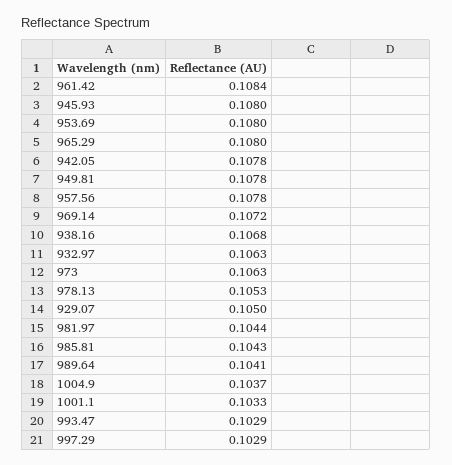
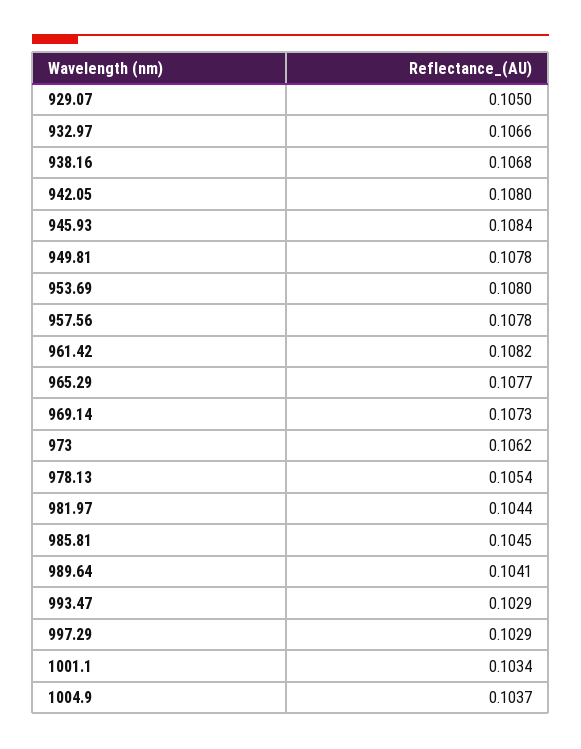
  {
-   "961.42": 0.1084,
+   "961.42": 0.1082,
-   "945.93": 0.108,
+   "945.93": 0.1084,
    "953.69": 0.108,
-   "965.29": 0.108,
+   "965.29": 0.1077,
-   "942.05": 0.1078,
+   "942.05": 0.108,
    "949.81": 0.1078,
    "957.56": 0.1078,
-   "969.14": 0.1072,
+   "969.14": 0.1073,
    "938.16": 0.1068,
-   "932.97": 0.1063,
+   "932.97": 0.1066,
-   "973": 0.1063,
+   "973": 0.1062,
-   "978.13": 0.1053,
+   "978.13": 0.1054,
    "929.07": 0.105,
    "981.97": 0.1044,
-   "985.81": 0.1043,
+   "985.81": 0.1045,
    "989.64": 0.1041,
    "1004.9": 0.1037,
-   "1001.1": 0.1033,
+   "1001.1": 0.1034,
    "993.47": 0.1029,
    "997.29": 0.1029
  }

